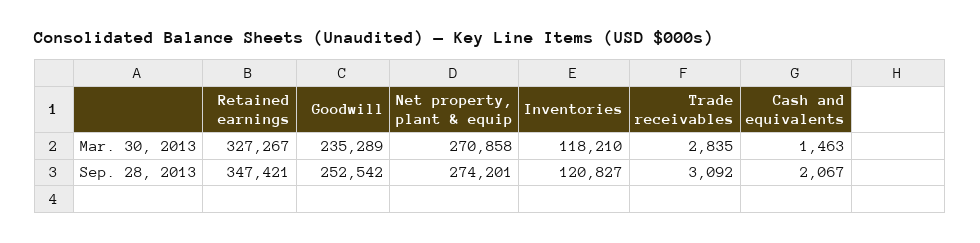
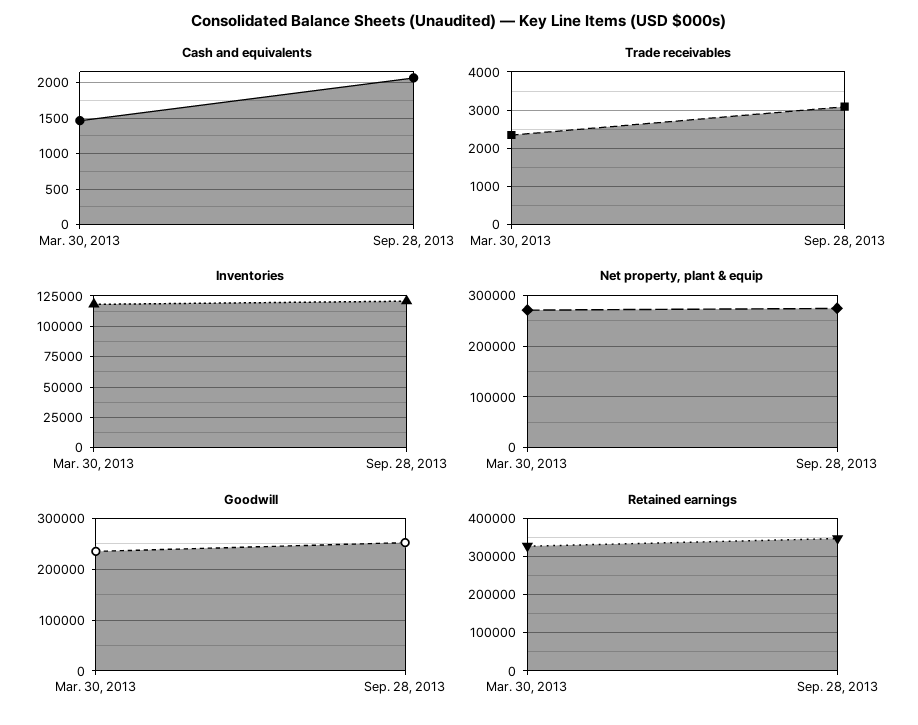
  {
    "Retained earnings": {
      "Mar. 30, 2013": 327267,
      "Sep. 28, 2013": 347421
    },
    "Goodwill": {
      "Mar. 30, 2013": 235289,
      "Sep. 28, 2013": 252542
    },
    "Net property, plant & equip": {
      "Mar. 30, 2013": 270858,
      "Sep. 28, 2013": 274201
    },
    "Inventories": {
      "Mar. 30, 2013": 118210,
      "Sep. 28, 2013": 120827
    },
    "Trade receivables": {
-     "Mar. 30, 2013": 2835,
+     "Mar. 30, 2013": 2400,
      "Sep. 28, 2013": 3092
    },
    "Cash and equivalents": {
      "Mar. 30, 2013": 1463,
      "Sep. 28, 2013": 2067
    }
  }

